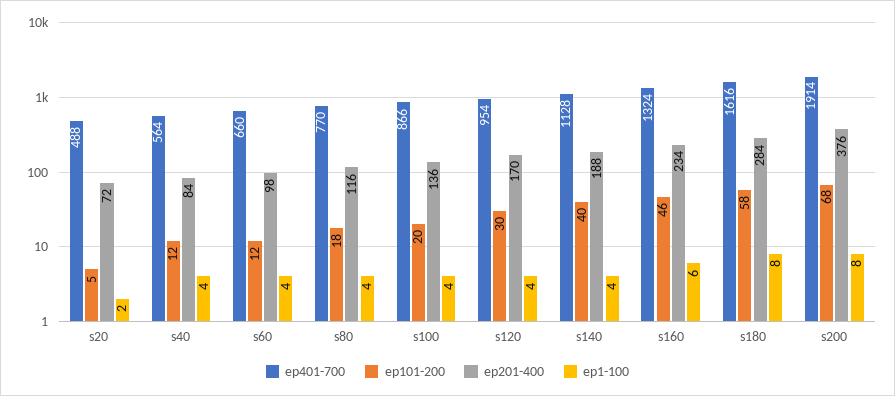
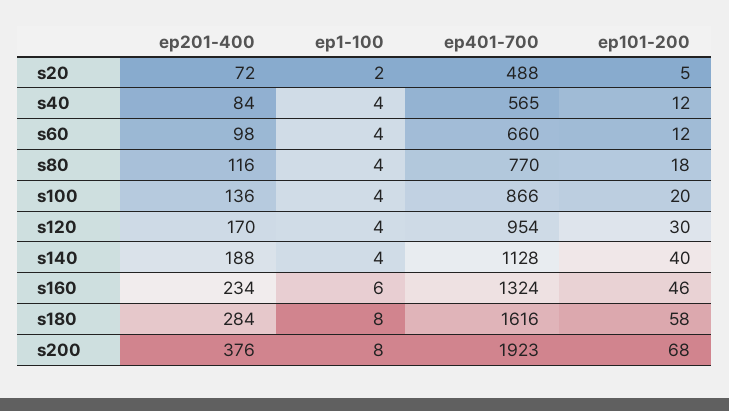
  {
    "ep401-700": {
      "s20": 488,
-     "s40": 564,
+     "s40": 565,
      "s60": 660,
      "s80": 770,
      "s100": 866,
      "s120": 954,
      "s140": 1128,
      "s160": 1324,
      "s180": 1616,
-     "s200": 1914
+     "s200": 1923
    },
    "ep101-200": {
      "s20": 5,
      "s40": 12,
      "s60": 12,
      "s80": 18,
      "s100": 20,
      "s120": 30,
      "s140": 40,
      "s160": 46,
      "s180": 58,
      "s200": 68
    },
    "ep201-400": {
      "s20": 72,
      "s40": 84,
      "s60": 98,
      "s80": 116,
      "s100": 136,
      "s120": 170,
      "s140": 188,
      "s160": 234,
      "s180": 284,
      "s200": 376
    },
    "ep1-100": {
      "s20": 2,
      "s40": 4,
      "s60": 4,
      "s80": 4,
      "s100": 4,
      "s120": 4,
      "s140": 4,
      "s160": 6,
      "s180": 8,
      "s200": 8
    }
  }

